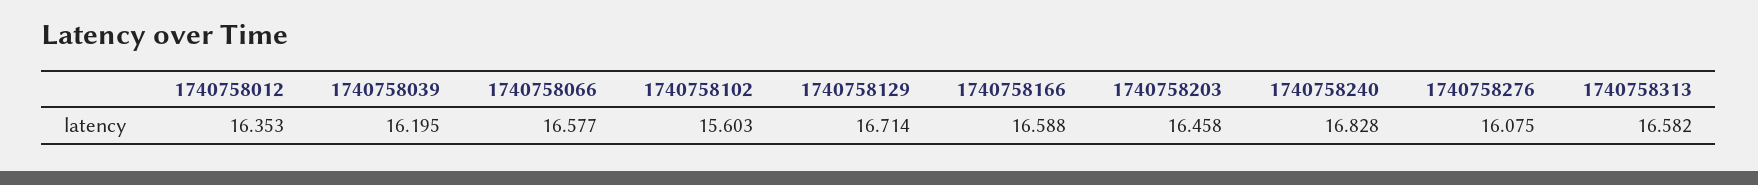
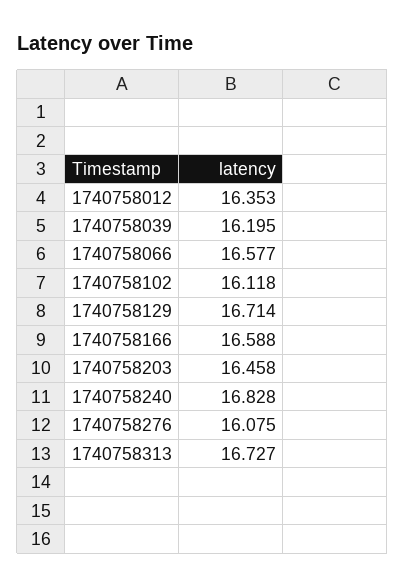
  {
    "1740758012": 16.353,
    "1740758039": 16.195,
    "1740758066": 16.577,
-   "1740758102": 15.603,
+   "1740758102": 16.118,
    "1740758129": 16.714,
    "1740758166": 16.588,
    "1740758203": 16.458,
    "1740758240": 16.828,
    "1740758276": 16.075,
-   "1740758313": 16.582
+   "1740758313": 16.727
  }

